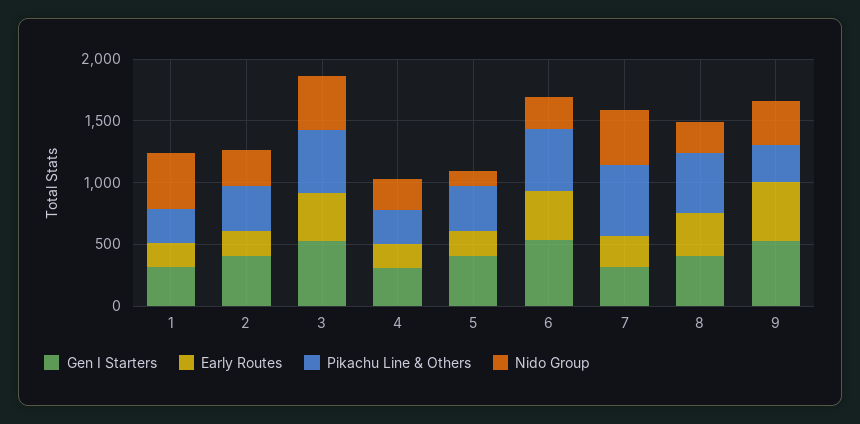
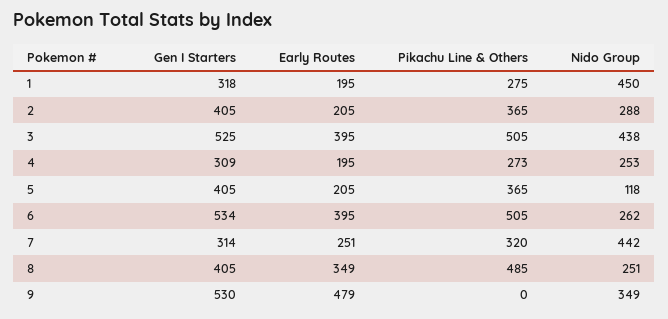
  {
    "Gen I Starters": {
      "1": 318,
      "2": 405,
      "3": 525,
      "4": 309,
      "5": 405,
      "6": 534,
      "7": 314,
      "8": 405,
      "9": 530
    },
    "Early Routes": {
      "1": 195,
      "2": 205,
      "3": 395,
      "4": 195,
      "5": 205,
      "6": 395,
      "7": 251,
      "8": 349,
      "9": 479
    },
    "Pikachu Line & Others": {
      "1": 275,
      "2": 365,
      "3": 505,
      "4": 273,
      "5": 365,
      "6": 505,
-     "7": 600,
+     "7": 320,
      "8": 485,
-     "9": 300
+     "9": 0
    },
    "Nido Group": {
      "1": 450,
      "2": 288,
      "3": 438,
      "4": 253,
      "5": 118,
      "6": 262,
      "7": 442,
      "8": 251,
      "9": 349
    }
  }

